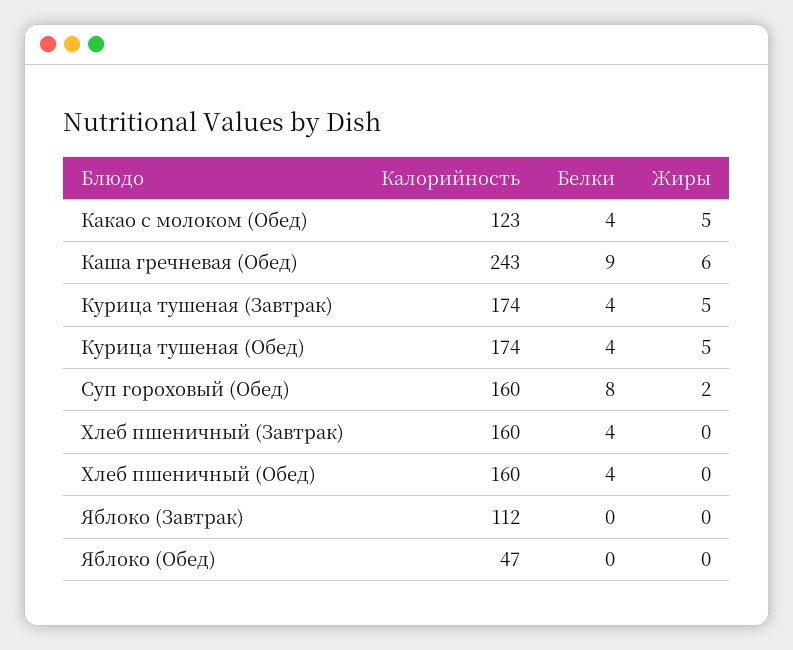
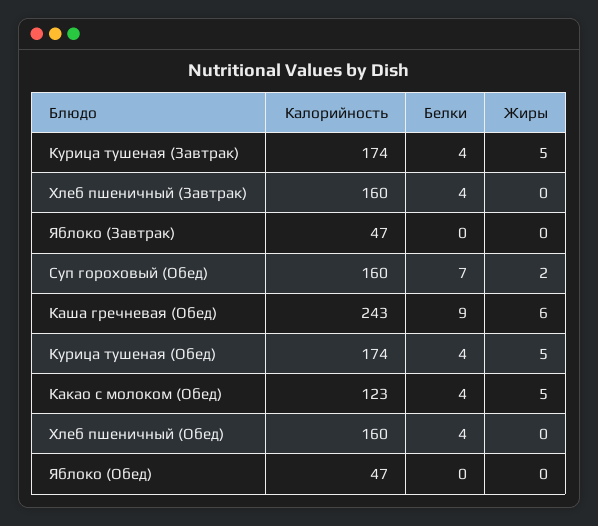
  {
    "Калорийность": {
      "Какао с молоком (Обед)": 123,
      "Каша гречневая (Обед)": 243,
      "Курица тушеная (Завтрак)": 174,
      "Курица тушеная (Обед)": 174,
      "Суп гороховый (Обед)": 160,
      "Хлеб пшеничный (Завтрак)": 160,
      "Хлеб пшеничный (Обед)": 160,
-     "Яблоко (Завтрак)": 112,
+     "Яблоко (Завтрак)": 47,
      "Яблоко (Обед)": 47
    },
    "Белки": {
      "Какао с молоком (Обед)": 4,
      "Каша гречневая (Обед)": 9,
      "Курица тушеная (Завтрак)": 4,
      "Курица тушеная (Обед)": 4,
-     "Суп гороховый (Обед)": 8,
+     "Суп гороховый (Обед)": 7,
      "Хлеб пшеничный (Завтрак)": 4,
      "Хлеб пшеничный (Обед)": 4,
      "Яблоко (Завтрак)": 0,
      "Яблоко (Обед)": 0
    },
    "Жиры": {
      "Какао с молоком (Обед)": 5,
      "Каша гречневая (Обед)": 6,
      "Курица тушеная (Завтрак)": 5,
      "Курица тушеная (Обед)": 5,
      "Суп гороховый (Обед)": 2,
      "Хлеб пшеничный (Завтрак)": 0,
      "Хлеб пшеничный (Обед)": 0,
      "Яблоко (Завтрак)": 0,
      "Яблоко (Обед)": 0
    }
  }

